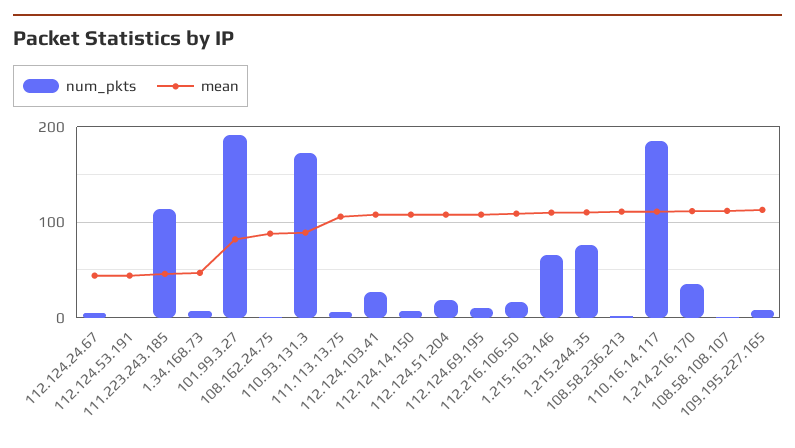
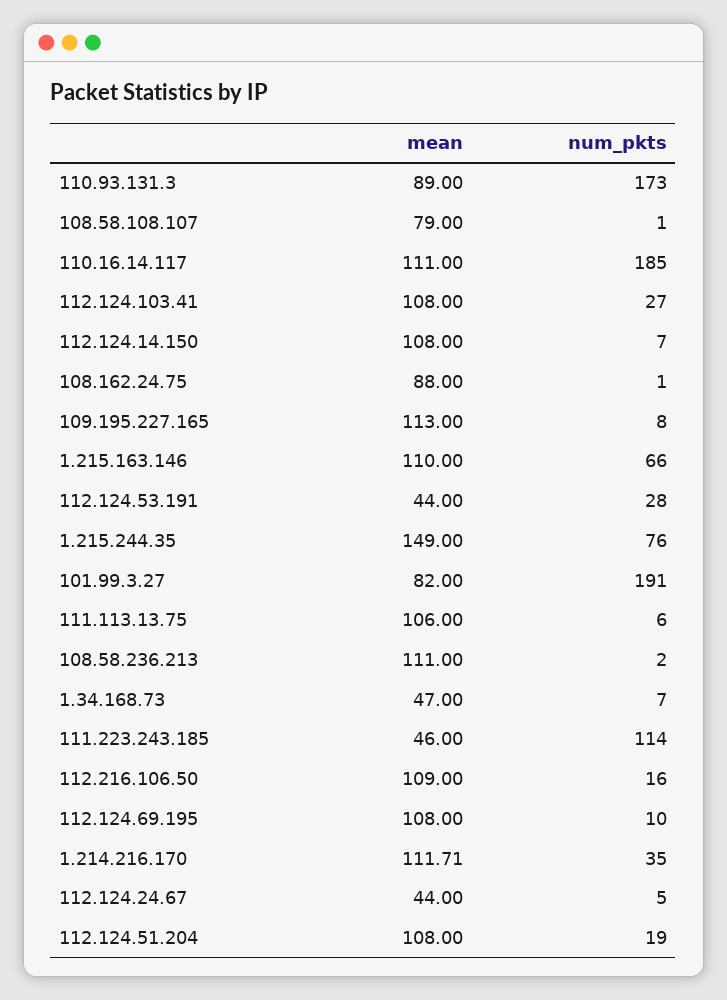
  {
    "num_pkts": {
      "112.124.24.67": 5,
-     "112.124.53.191": 0,
+     "112.124.53.191": 28,
      "111.223.243.185": 114,
      "1.34.168.73": 7,
      "101.99.3.27": 191,
      "108.162.24.75": 1,
      "110.93.131.3": 173,
      "111.113.13.75": 6,
      "112.124.103.41": 27,
      "112.124.14.150": 7,
      "112.124.51.204": 19,
      "112.124.69.195": 10,
      "112.216.106.50": 16,
      "1.215.163.146": 66,
      "1.215.244.35": 76,
      "108.58.236.213": 2,
      "110.16.14.117": 185,
      "1.214.216.170": 35,
      "108.58.108.107": 1,
      "109.195.227.165": 8
    },
    "mean": {
      "112.124.24.67": 44,
      "112.124.53.191": 44,
      "111.223.243.185": 46,
      "1.34.168.73": 47,
      "101.99.3.27": 82,
      "108.162.24.75": 88,
      "110.93.131.3": 89,
      "111.113.13.75": 106,
      "112.124.103.41": 108,
      "112.124.14.150": 108,
      "112.124.51.204": 108,
      "112.124.69.195": 108,
      "112.216.106.50": 109,
      "1.215.163.146": 110,
-     "1.215.244.35": 110,
+     "1.215.244.35": 149,
      "108.58.236.213": 111,
      "110.16.14.117": 111,
      "1.214.216.170": 111.71,
-     "108.58.108.107": 110,
+     "108.58.108.107": 79,
      "109.195.227.165": 113
    }
  }

